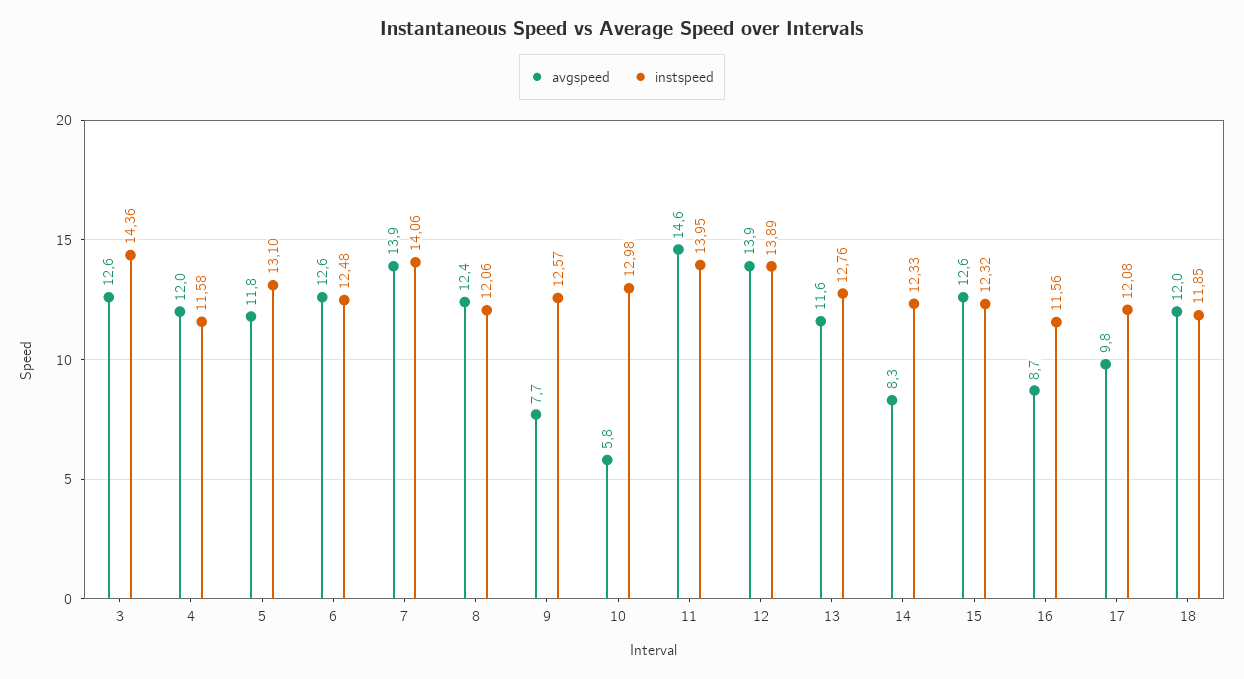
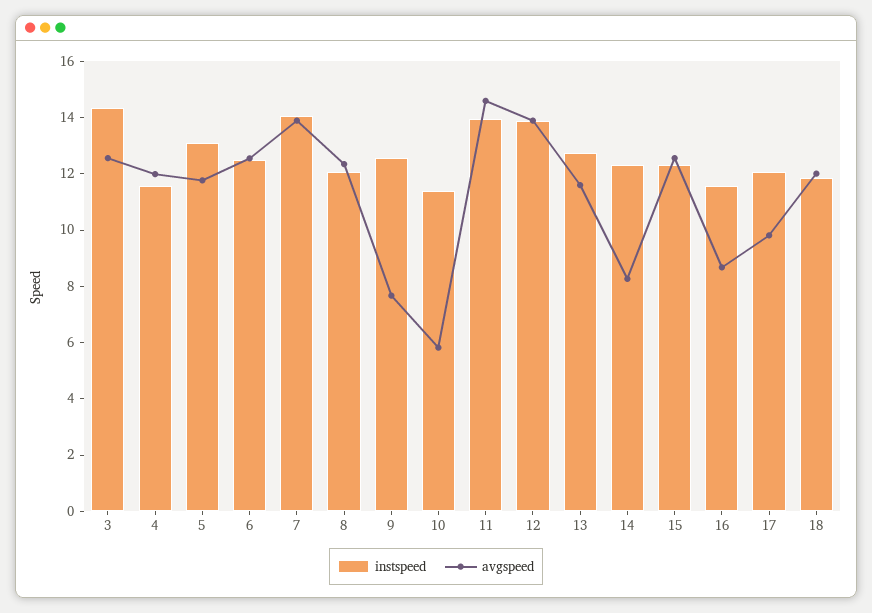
  {
    "avgspeed": {
      "3": 12.6,
      "4": 12,
      "5": 11.8,
      "6": 12.6,
      "7": 13.9,
      "8": 12.4,
      "9": 7.7,
      "10": 5.8,
      "11": 14.6,
      "12": 13.9,
      "13": 11.6,
      "14": 8.3,
      "15": 12.6,
      "16": 8.7,
      "17": 9.8,
      "18": 12
    },
    "instspeed": {
      "3": 14.36,
      "4": 11.58,
      "5": 13.1,
      "6": 12.48,
      "7": 14.06,
      "8": 12.06,
      "9": 12.57,
-     "10": 12.98,
+     "10": 11.5,
      "11": 13.95,
      "12": 13.89,
      "13": 12.76,
      "14": 12.33,
      "15": 12.32,
      "16": 11.56,
      "17": 12.08,
      "18": 11.85
    }
  }

